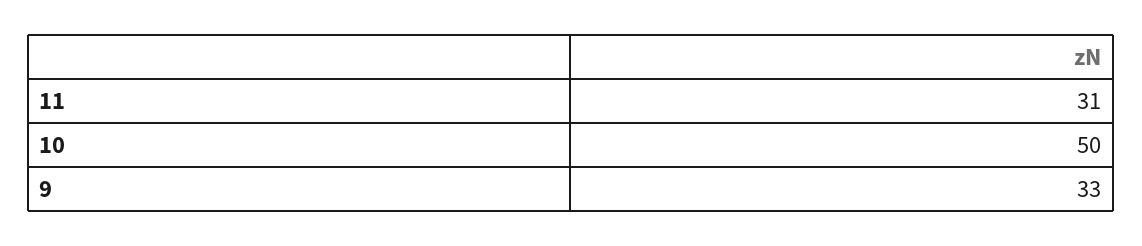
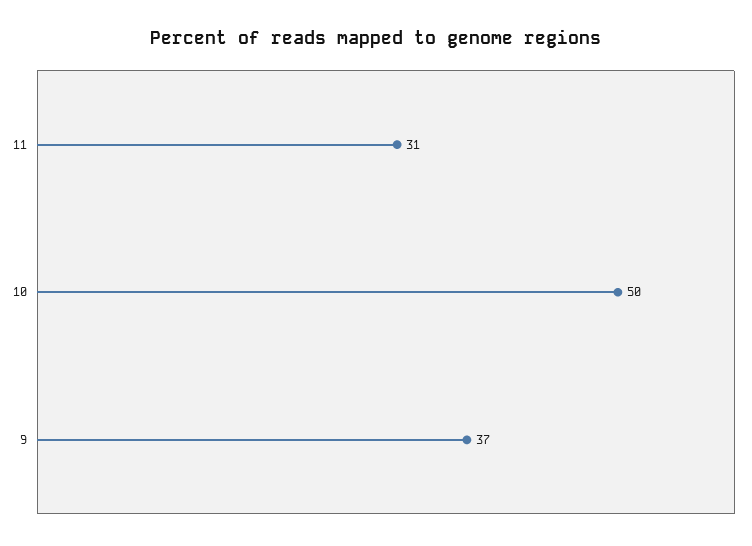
  {
    "11": 31,
    "10": 50,
-   "9": 33
+   "9": 37
  }

